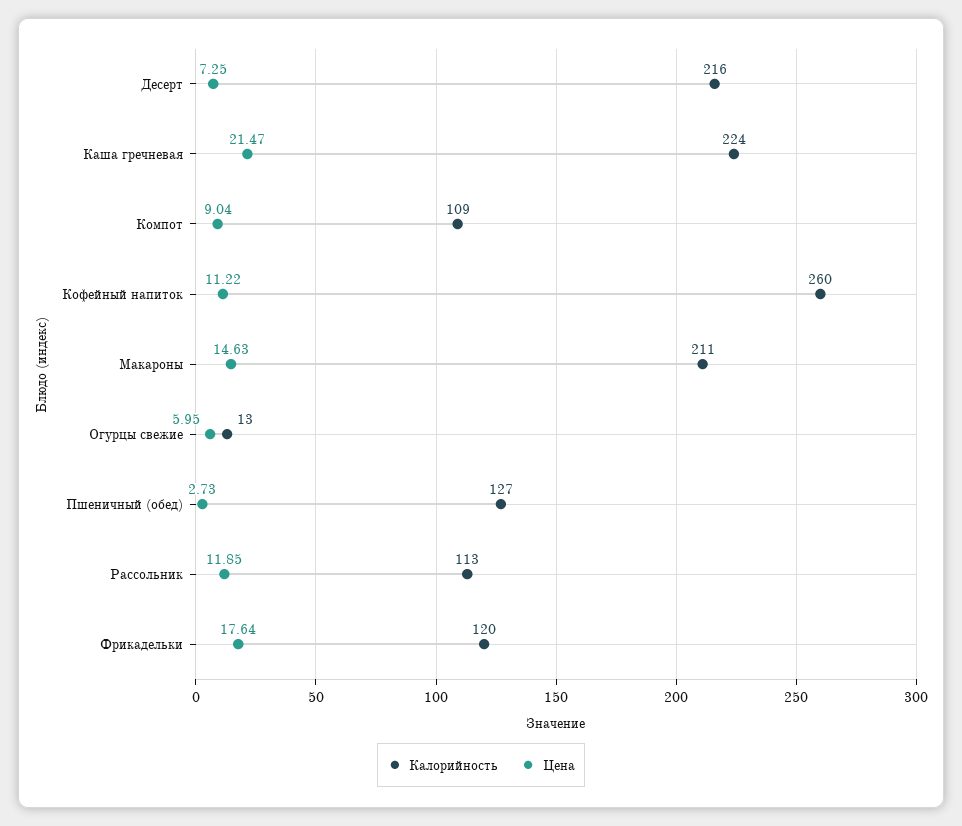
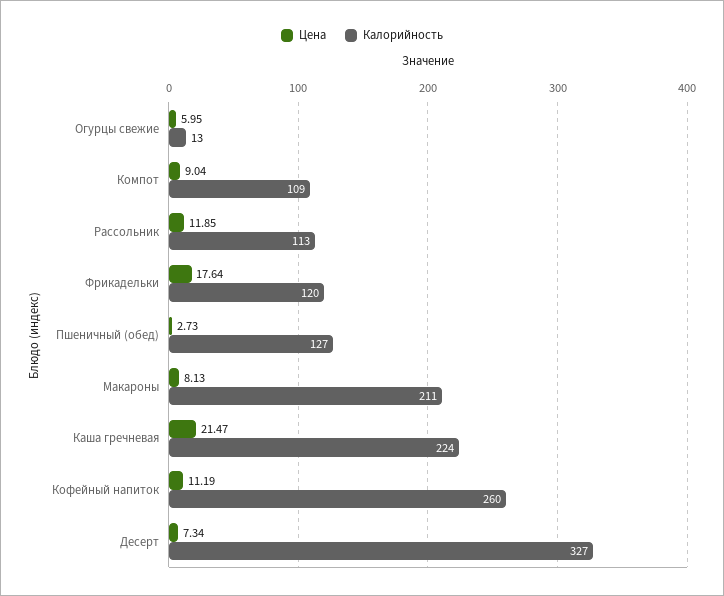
  {
    "Калорийность": {
-     "Десерт": 216,
+     "Десерт": 327,
      "Каша гречневая": 224,
      "Компот": 109,
      "Кофейный напиток": 260,
      "Макароны": 211,
      "Огурцы свежие": 13,
      "Пшеничный (обед)": 127,
      "Рассольник": 113,
      "Фрикадельки": 120
    },
    "Цена": {
-     "Десерт": 7.25,
+     "Десерт": 7.34,
      "Каша гречневая": 21.47,
      "Компот": 9.04,
-     "Кофейный напиток": 11.22,
+     "Кофейный напиток": 11.19,
-     "Макароны": 14.63,
+     "Макароны": 8.13,
      "Огурцы свежие": 5.95,
      "Пшеничный (обед)": 2.73,
      "Рассольник": 11.85,
      "Фрикадельки": 17.64
    }
  }

